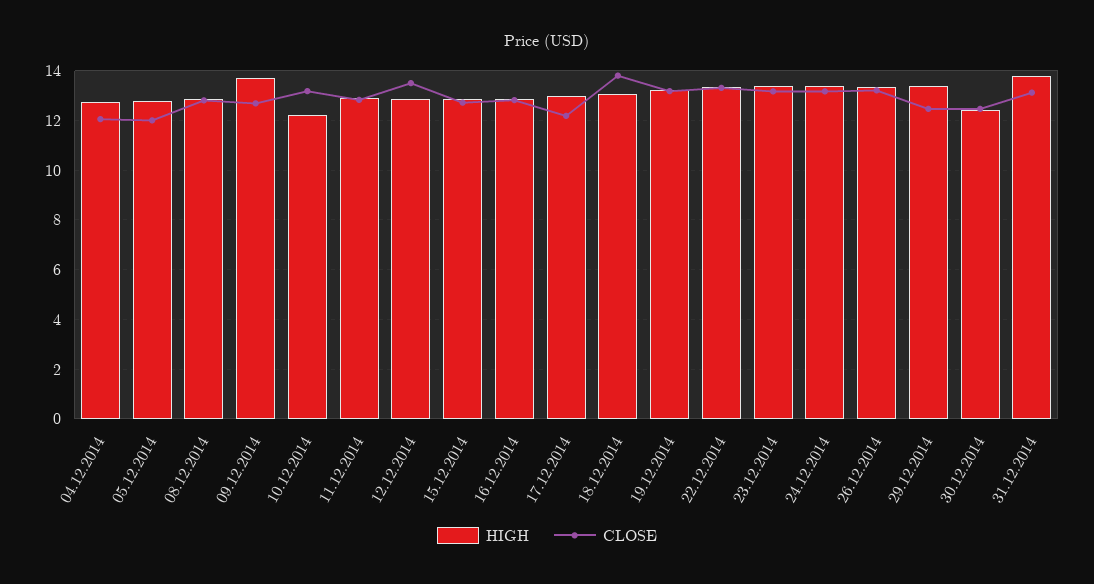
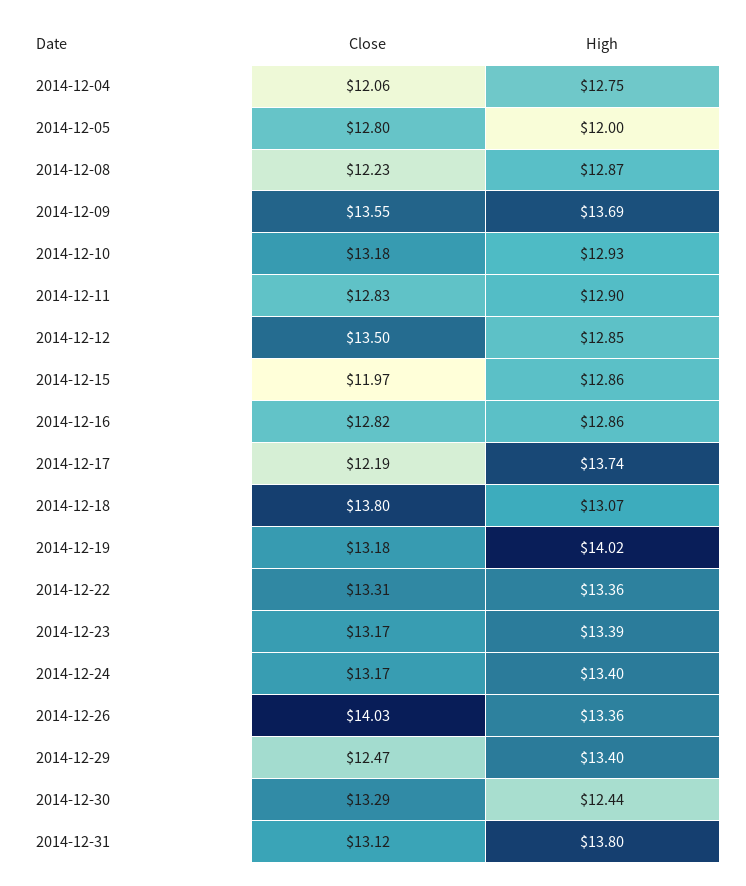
  {
    "HIGH": {
      "04.12.2014": 12.75,
-     "05.12.2014": 12.75,
+     "05.12.2014": 12,
      "08.12.2014": 12.87,
      "09.12.2014": 13.69,
-     "10.12.2014": 12.25,
+     "10.12.2014": 12.93,
      "11.12.2014": 12.9,
      "12.12.2014": 12.85,
      "15.12.2014": 12.86,
      "16.12.2014": 12.86,
-     "17.12.2014": 13,
+     "17.12.2014": 13.74,
      "18.12.2014": 13.07,
-     "19.12.2014": 13.25,
+     "19.12.2014": 14.02,
      "22.12.2014": 13.36,
      "23.12.2014": 13.39,
      "24.12.2014": 13.4,
      "26.12.2014": 13.36,
      "29.12.2014": 13.4,
      "30.12.2014": 12.44,
      "31.12.2014": 13.8
    },
    "CLOSE": {
      "04.12.2014": 12.06,
-     "05.12.2014": 12,
+     "05.12.2014": 12.8,
-     "08.12.2014": 12.75,
+     "08.12.2014": 12.23,
-     "09.12.2014": 12.75,
+     "09.12.2014": 13.55,
      "10.12.2014": 13.18,
      "11.12.2014": 12.83,
      "12.12.2014": 13.5,
-     "15.12.2014": 12.75,
+     "15.12.2014": 11.97,
      "16.12.2014": 12.82,
      "17.12.2014": 12.19,
      "18.12.2014": 13.8,
      "19.12.2014": 13.18,
      "22.12.2014": 13.31,
      "23.12.2014": 13.17,
      "24.12.2014": 13.17,
-     "26.12.2014": 13.25,
+     "26.12.2014": 14.03,
      "29.12.2014": 12.47,
-     "30.12.2014": 12.5,
+     "30.12.2014": 13.29,
      "31.12.2014": 13.12
    }
  }

